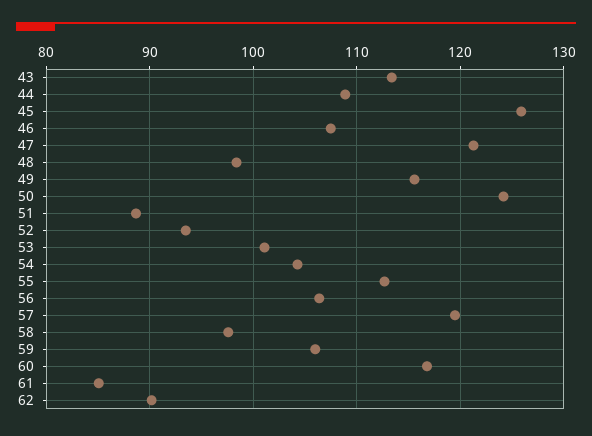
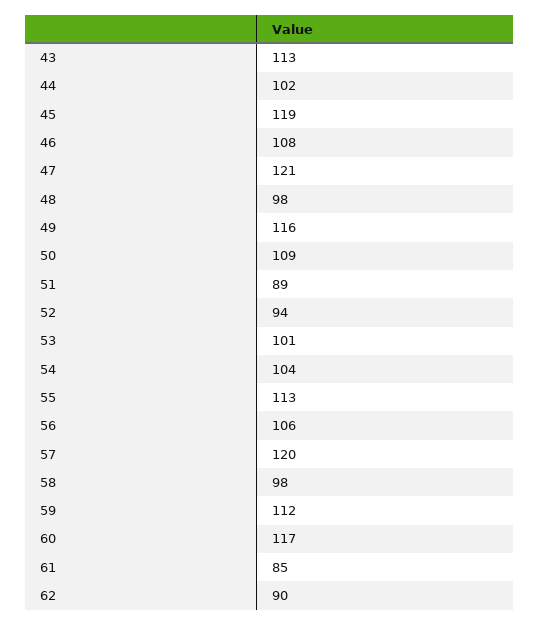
  {
    "43": 113,
-   "44": 109,
+   "44": 102,
-   "45": 126,
+   "45": 119,
    "46": 108,
    "47": 121,
    "48": 98,
    "49": 116,
-   "50": 124,
+   "50": 109,
    "51": 89,
    "52": 94,
    "53": 101,
    "54": 104,
    "55": 113,
    "56": 106,
    "57": 120,
    "58": 98,
-   "59": 106,
+   "59": 112,
    "60": 117,
    "61": 85,
    "62": 90
  }

